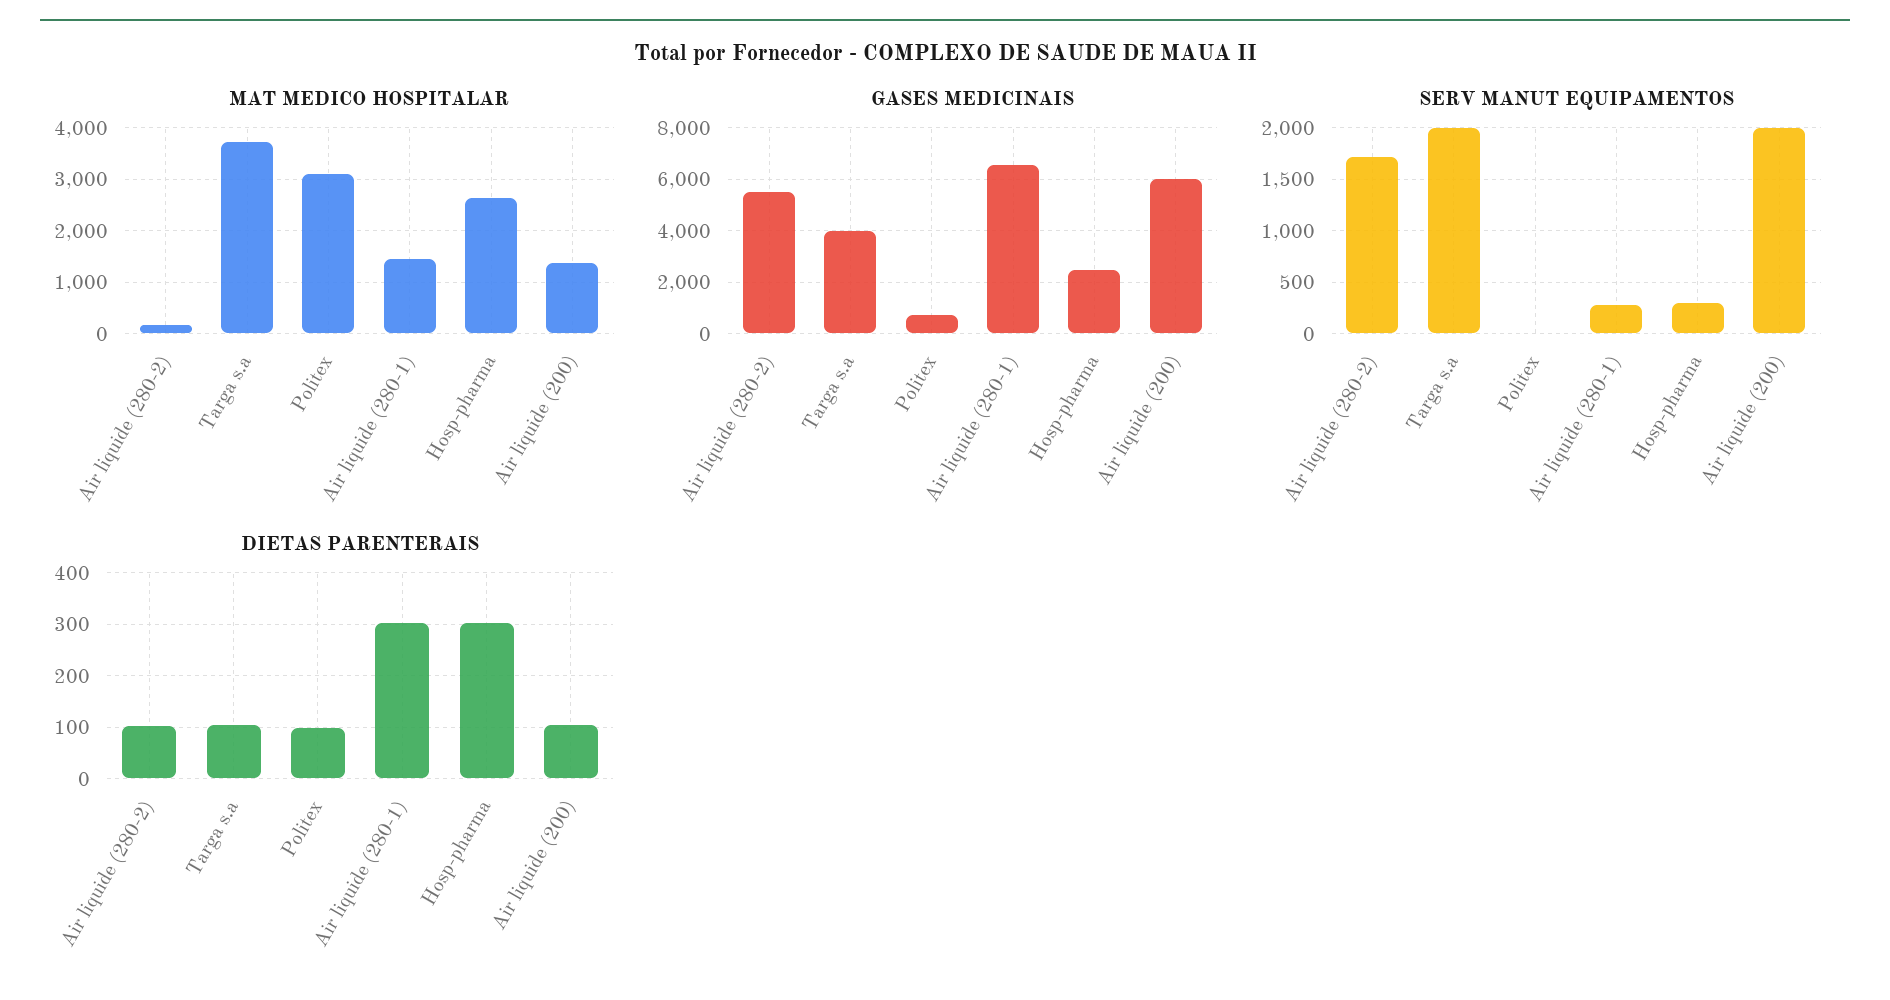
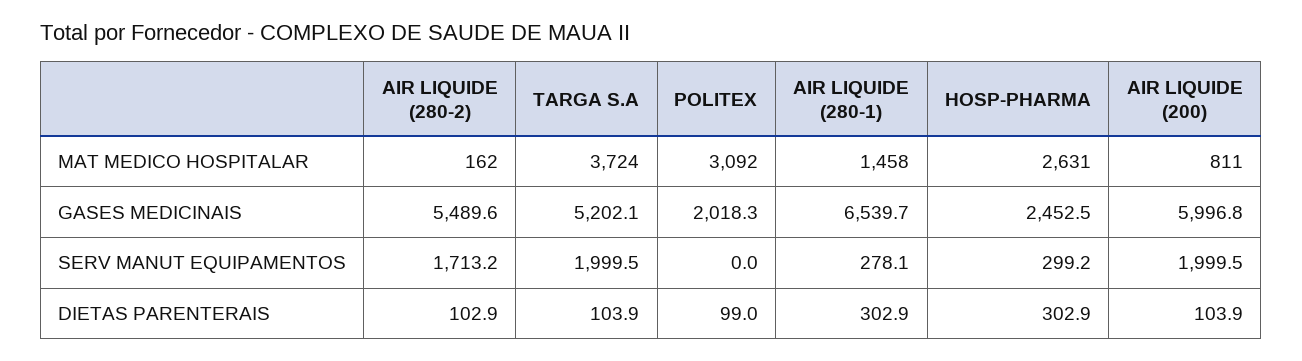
  {
    "MAT MEDICO HOSPITALAR": {
      "Air liquide (280-2)": 162,
      "Targa s.a": 3724,
      "Politex": 3092,
      "Air liquide (280-1)": 1458,
      "Hosp-pharma": 2631,
-     "Air liquide (200)": 1400
+     "Air liquide (200)": 811
    },
    "GASES MEDICINAIS": {
      "Air liquide (280-2)": 5489.6,
-     "Targa s.a": 4000,
+     "Targa s.a": 5202.1,
-     "Politex": 750,
+     "Politex": 2018.3,
      "Air liquide (280-1)": 6539.7,
      "Hosp-pharma": 2452.5,
      "Air liquide (200)": 5996.8
    },
    "SERV MANUT EQUIPAMENTOS": {
      "Air liquide (280-2)": 1713.2,
      "Targa s.a": 1999.5,
      "Politex": 0,
      "Air liquide (280-1)": 278.1,
      "Hosp-pharma": 299.2,
      "Air liquide (200)": 1999.5
    },
    "DIETAS PARENTERAIS": {
      "Air liquide (280-2)": 102.9,
      "Targa s.a": 103.9,
      "Politex": 99,
      "Air liquide (280-1)": 302.9,
      "Hosp-pharma": 302.9,
      "Air liquide (200)": 103.9
    }
  }

